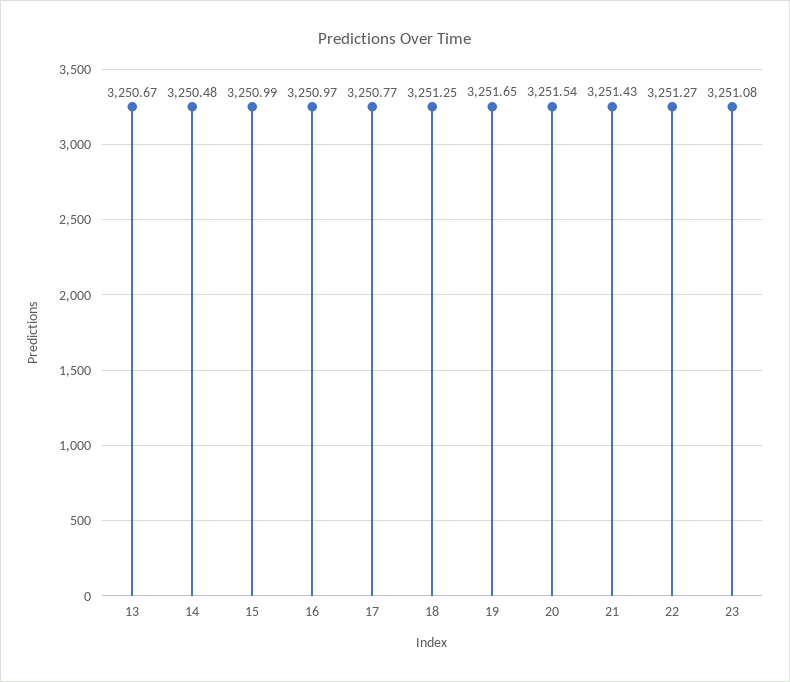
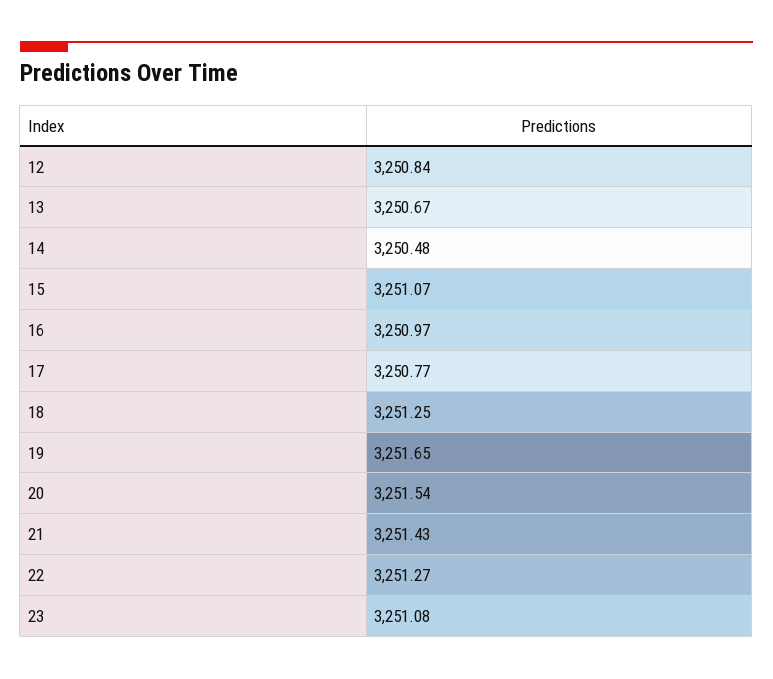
  {
    "13": 3250.67,
    "14": 3250.48,
-   "15": 3250.99,
+   "15": 3251.07,
    "16": 3250.97,
    "17": 3250.77,
    "18": 3251.25,
    "19": 3251.65,
    "20": 3251.54,
    "21": 3251.43,
    "22": 3251.27,
-   "23": 3251.08
+   "23": 3251.08,
+   "12": 3250.84
  }

